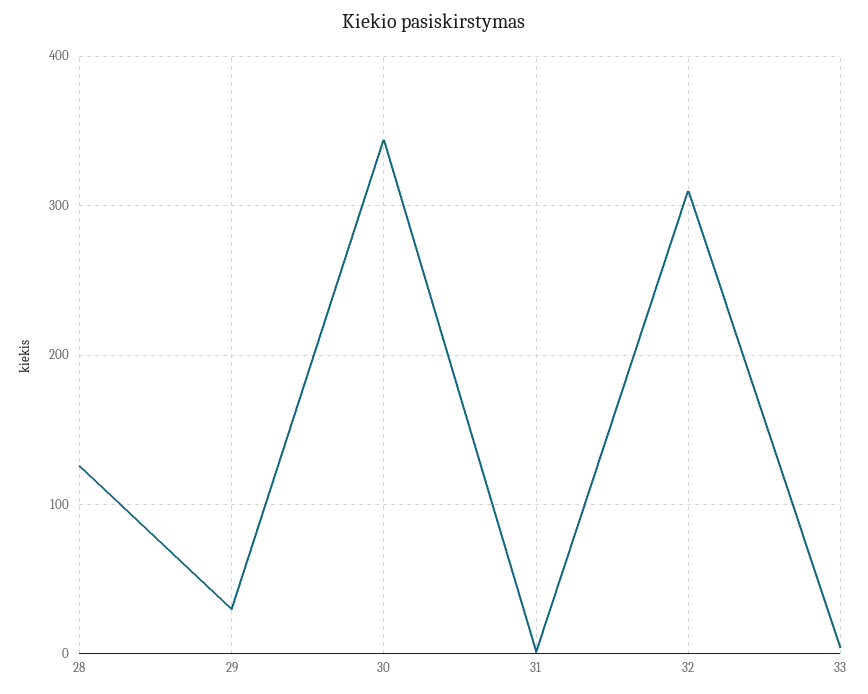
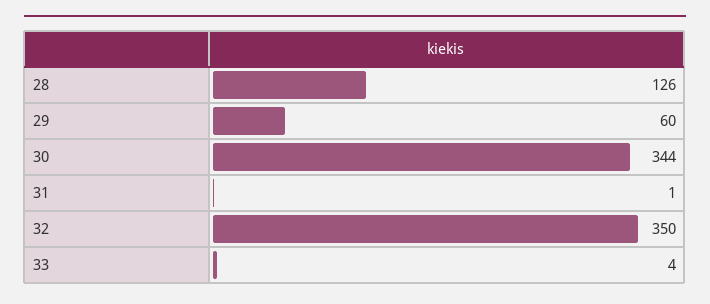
  {
    "28": 126,
-   "29": 30,
+   "29": 60,
    "30": 344,
    "31": 1,
-   "32": 310,
+   "32": 350,
    "33": 4
  }

